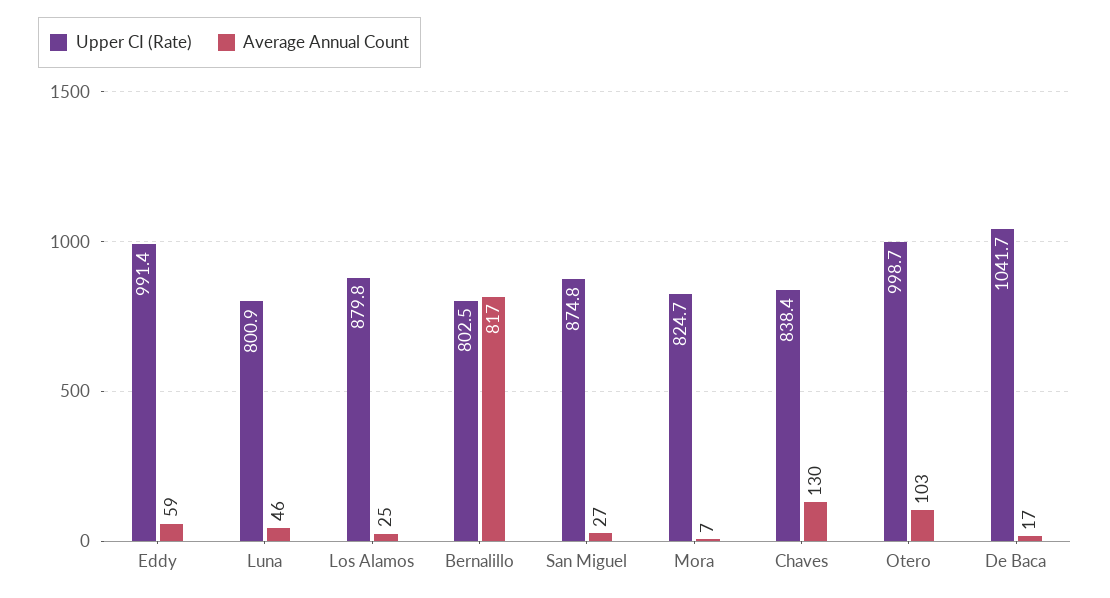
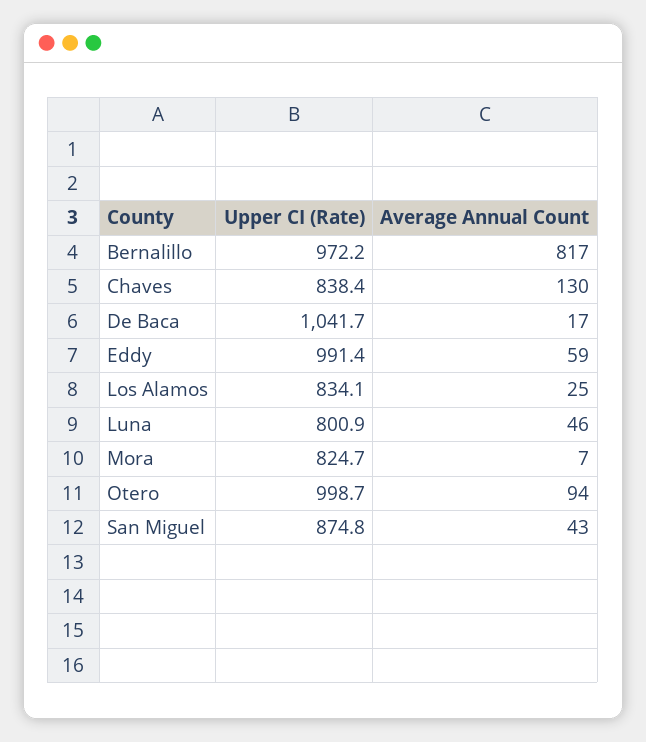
  {
    "Upper CI (Rate)": {
      "Eddy": 991.4,
      "Luna": 800.9,
-     "Los Alamos": 879.8,
+     "Los Alamos": 834.1,
-     "Bernalillo": 802.5,
+     "Bernalillo": 972.2,
      "San Miguel": 874.8,
      "Mora": 824.7,
      "Chaves": 838.4,
      "Otero": 998.7,
      "De Baca": 1041.7
    },
    "Average Annual Count": {
      "Eddy": 59,
      "Luna": 46,
      "Los Alamos": 25,
      "Bernalillo": 817,
-     "San Miguel": 27,
+     "San Miguel": 43,
      "Mora": 7,
      "Chaves": 130,
-     "Otero": 103,
+     "Otero": 94,
      "De Baca": 17
    }
  }

